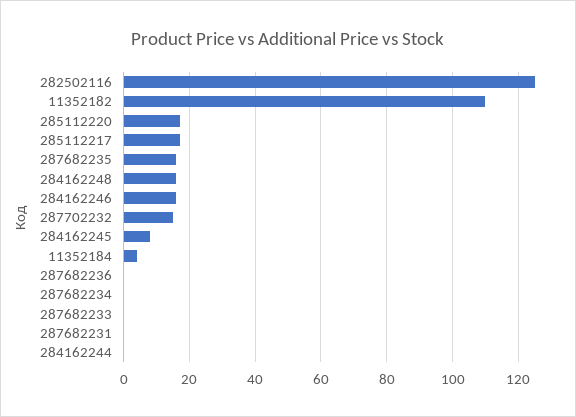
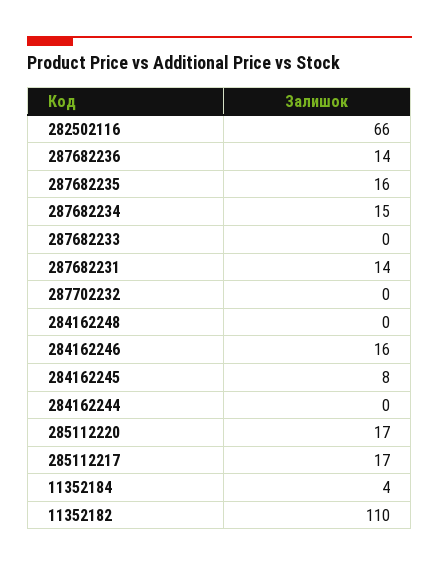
  {
-   "282502116": 125,
+   "282502116": 66,
    "11352182": 110,
    "285112220": 17,
    "285112217": 17,
    "287682235": 16,
-   "284162248": 15,
+   "284162248": 0,
    "284162246": 16,
-   "287702232": 15,
+   "287702232": 0,
    "284162245": 8,
    "11352184": 4,
-   "287682236": 0,
+   "287682236": 14,
-   "287682234": 0,
+   "287682234": 15,
    "287682233": 0,
-   "287682231": 0,
+   "287682231": 14,
    "284162244": 0
  }

